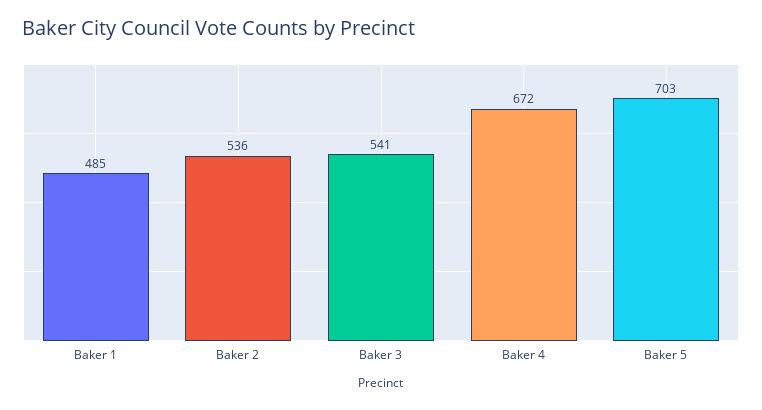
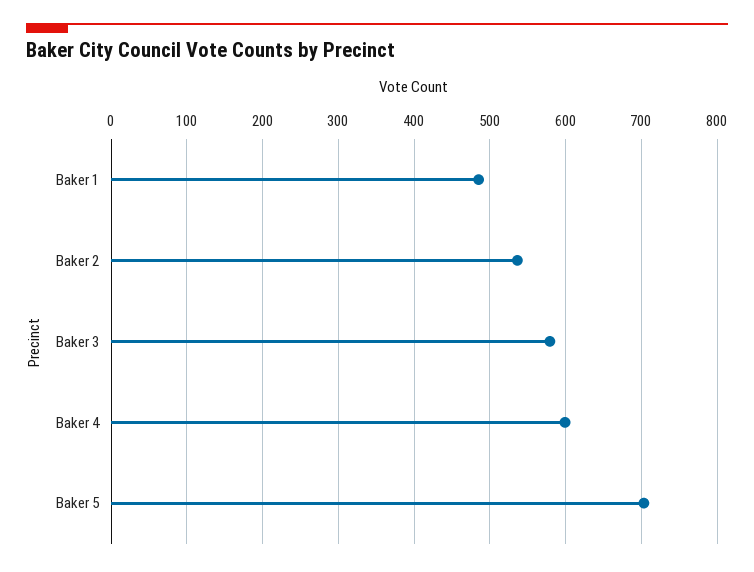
  {
    "Baker 1": 485,
    "Baker 2": 536,
-   "Baker 3": 541,
+   "Baker 3": 580,
-   "Baker 4": 672,
+   "Baker 4": 600,
    "Baker 5": 703
  }

